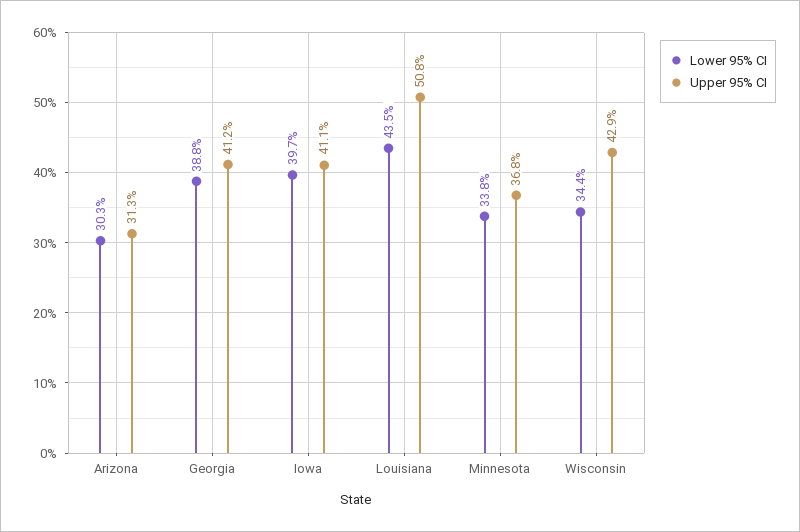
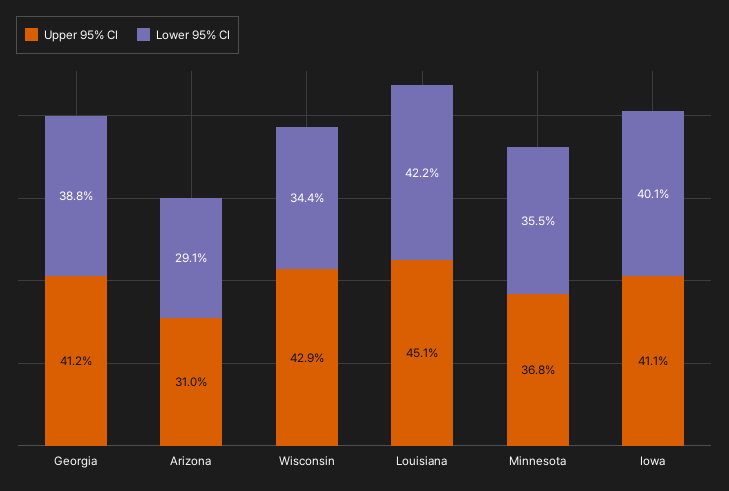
  {
    "Lower 95% CI": {
-     "Arizona": 30.3,
+     "Arizona": 29.1,
      "Georgia": 38.8,
-     "Iowa": 39.7,
+     "Iowa": 40.1,
-     "Louisiana": 43.5,
+     "Louisiana": 42.2,
-     "Minnesota": 33.8,
+     "Minnesota": 35.5,
      "Wisconsin": 34.4
    },
    "Upper 95% CI": {
-     "Arizona": 31.3,
+     "Arizona": 31,
      "Georgia": 41.2,
      "Iowa": 41.1,
-     "Louisiana": 50.8,
+     "Louisiana": 45.1,
      "Minnesota": 36.8,
      "Wisconsin": 42.9
    }
  }

